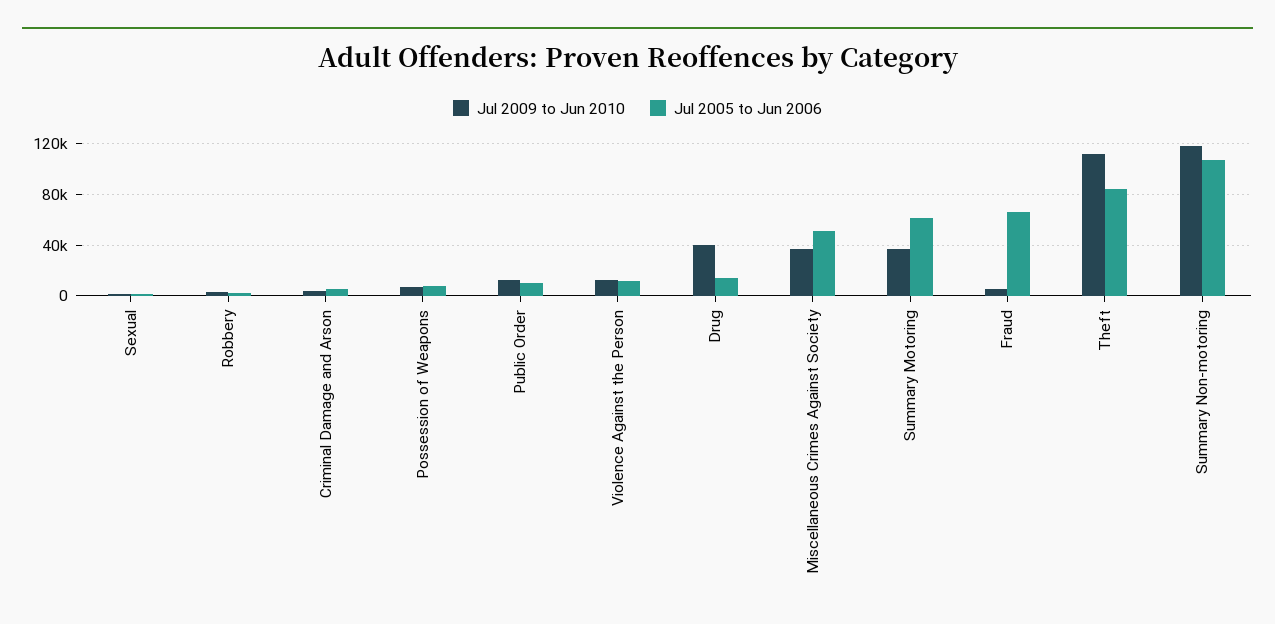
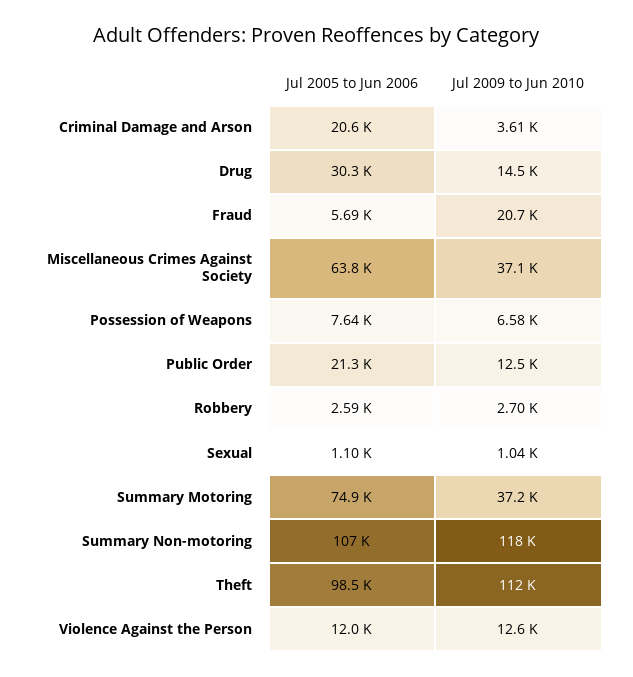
  {
    "Jul 2009 to Jun 2010": {
      "Sexual": 1040,
      "Robbery": 2700,
      "Criminal Damage and Arson": 3610,
      "Possession of Weapons": 6580,
      "Public Order": 12500,
      "Violence Against the Person": 12600,
-     "Drug": 40000,
+     "Drug": 14500,
      "Miscellaneous Crimes Against Society": 37100,
      "Summary Motoring": 37200,
-     "Fraud": 5000,
+     "Fraud": 20700,
      "Theft": 112000,
      "Summary Non-motoring": 118000
    },
    "Jul 2005 to Jun 2006": {
      "Sexual": 1100,
      "Robbery": 2590,
-     "Criminal Damage and Arson": 5000,
+     "Criminal Damage and Arson": 20600,
      "Possession of Weapons": 7640,
-     "Public Order": 10000,
+     "Public Order": 21300,
      "Violence Against the Person": 12000,
-     "Drug": 15000,
+     "Drug": 30300,
-     "Miscellaneous Crimes Against Society": 50000,
+     "Miscellaneous Crimes Against Society": 63800,
-     "Summary Motoring": 60000,
+     "Summary Motoring": 74900,
-     "Fraud": 65000,
+     "Fraud": 5690,
-     "Theft": 85000,
+     "Theft": 98500,
      "Summary Non-motoring": 107000
    }
  }

